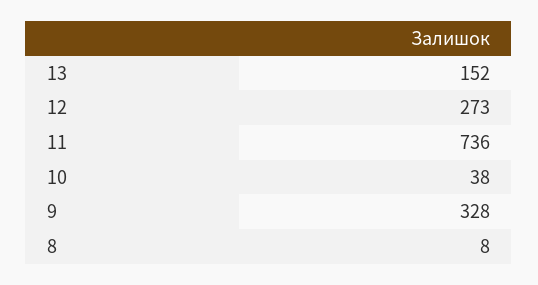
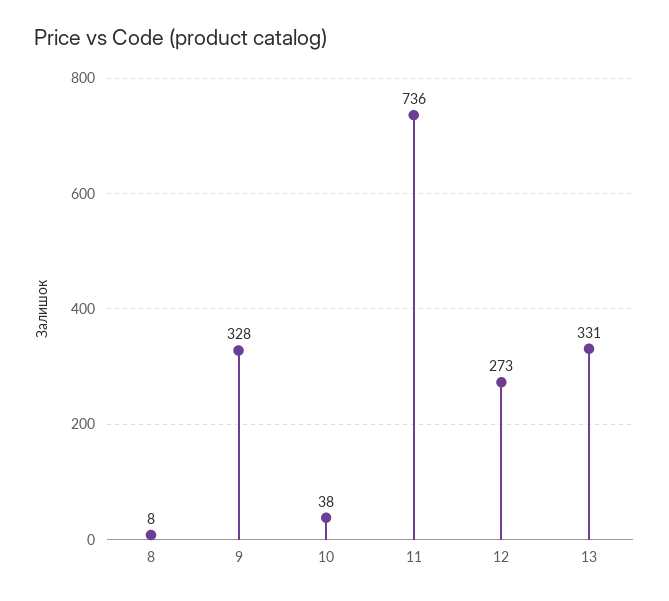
  {
-   "13": 152,
+   "13": 331,
    "12": 273,
    "11": 736,
    "10": 38,
    "9": 328,
    "8": 8
  }

